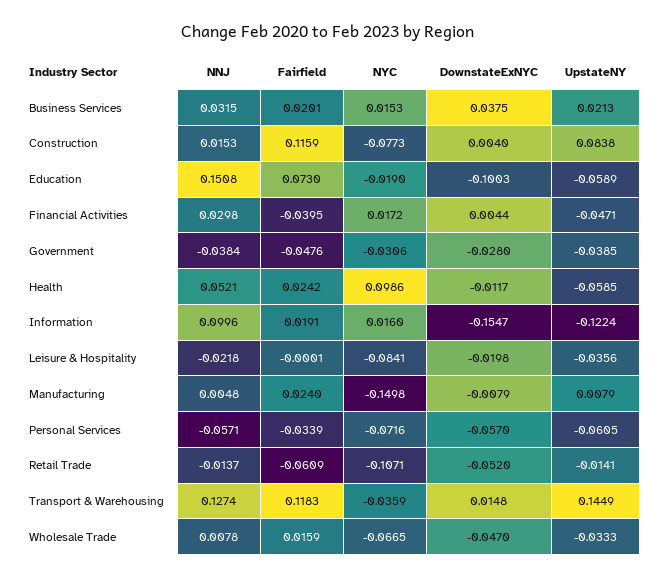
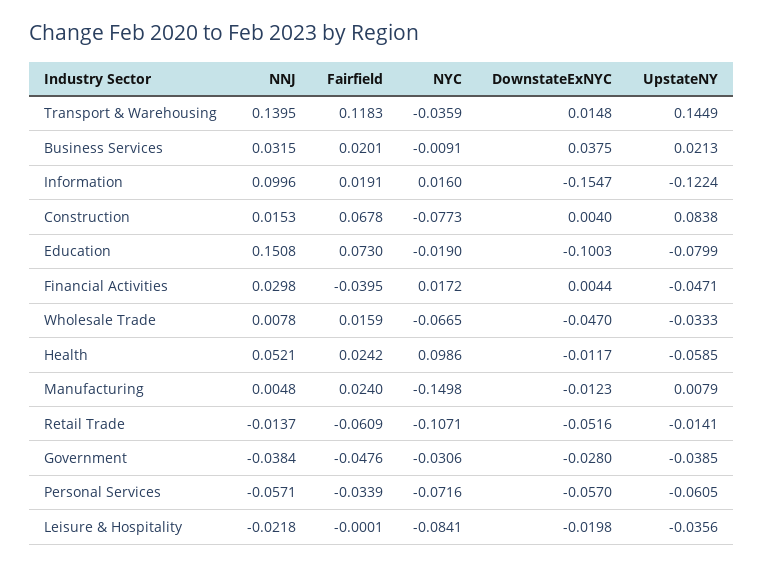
  {
    "NNJ": {
      "Business Services": 0.0315,
      "Construction": 0.0153,
      "Education": 0.1508,
      "Financial Activities": 0.0298,
      "Government": -0.0384,
      "Health": 0.0521,
      "Information": 0.0996,
      "Leisure & Hospitality": -0.0218,
      "Manufacturing": 0.0048,
      "Personal Services": -0.0571,
      "Retail Trade": -0.0137,
-     "Transport & Warehousing": 0.1274,
+     "Transport & Warehousing": 0.1395,
      "Wholesale Trade": 0.0078
    },
    "Fairfield": {
      "Business Services": 0.0201,
-     "Construction": 0.1159,
+     "Construction": 0.0678,
      "Education": 0.073,
      "Financial Activities": -0.0395,
      "Government": -0.0476,
      "Health": 0.0242,
      "Information": 0.0191,
      "Leisure & Hospitality": -0.0001,
      "Manufacturing": 0.024,
      "Personal Services": -0.0339,
      "Retail Trade": -0.0609,
      "Transport & Warehousing": 0.1183,
      "Wholesale Trade": 0.0159
    },
    "NYC": {
-     "Business Services": 0.0153,
+     "Business Services": -0.0091,
      "Construction": -0.0773,
      "Education": -0.019,
      "Financial Activities": 0.0172,
      "Government": -0.0306,
      "Health": 0.0986,
      "Information": 0.016,
      "Leisure & Hospitality": -0.0841,
      "Manufacturing": -0.1498,
      "Personal Services": -0.0716,
      "Retail Trade": -0.1071,
      "Transport & Warehousing": -0.0359,
      "Wholesale Trade": -0.0665
    },
    "DownstateExNYC": {
      "Business Services": 0.0375,
      "Construction": 0.004,
      "Education": -0.1003,
      "Financial Activities": 0.0044,
      "Government": -0.028,
      "Health": -0.0117,
      "Information": -0.1547,
      "Leisure & Hospitality": -0.0198,
-     "Manufacturing": -0.0079,
+     "Manufacturing": -0.0123,
      "Personal Services": -0.057,
-     "Retail Trade": -0.052,
+     "Retail Trade": -0.0516,
      "Transport & Warehousing": 0.0148,
      "Wholesale Trade": -0.047
    },
    "UpstateNY": {
      "Business Services": 0.0213,
      "Construction": 0.0838,
-     "Education": -0.0589,
+     "Education": -0.0799,
      "Financial Activities": -0.0471,
      "Government": -0.0385,
      "Health": -0.0585,
      "Information": -0.1224,
      "Leisure & Hospitality": -0.0356,
      "Manufacturing": 0.0079,
      "Personal Services": -0.0605,
      "Retail Trade": -0.0141,
      "Transport & Warehousing": 0.1449,
      "Wholesale Trade": -0.0333
    }
  }

